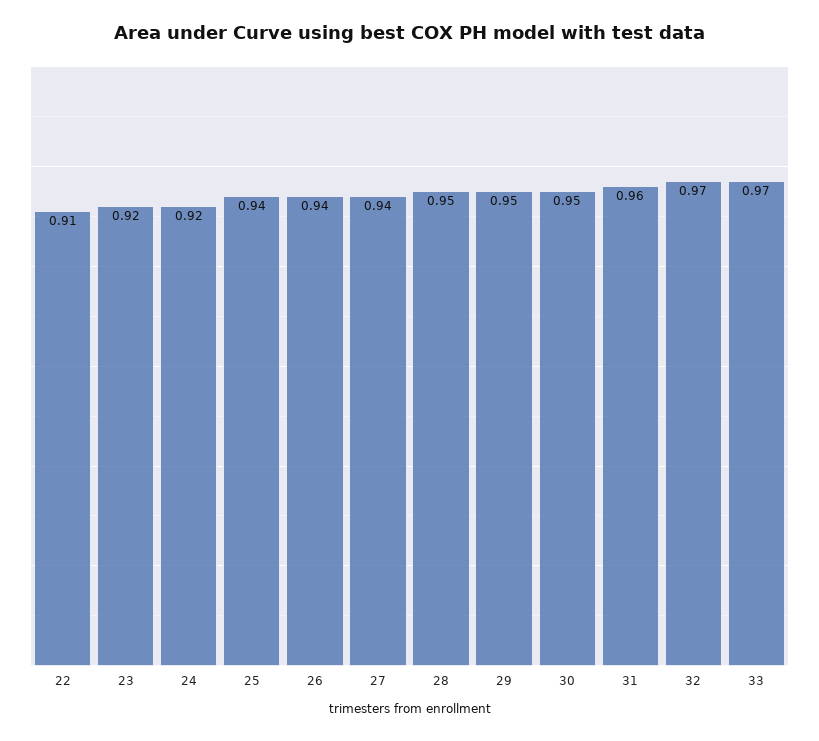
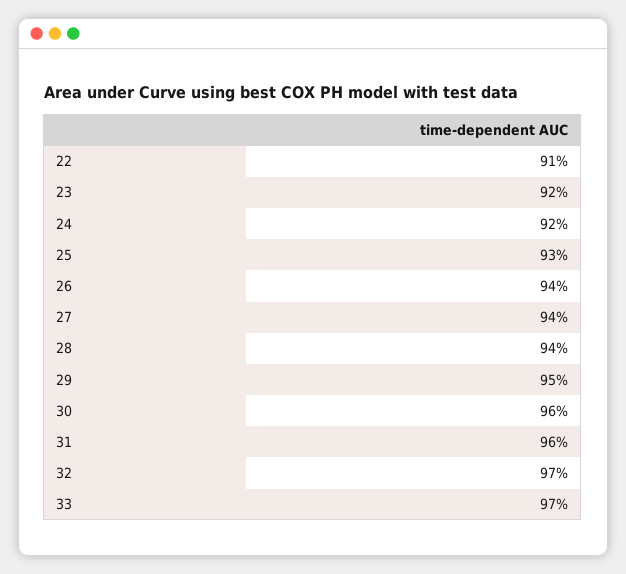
  {
    "22": 0.91,
    "23": 0.92,
    "24": 0.92,
-   "25": 0.94,
+   "25": 0.93,
    "26": 0.94,
    "27": 0.94,
-   "28": 0.95,
+   "28": 0.94,
    "29": 0.95,
-   "30": 0.95,
+   "30": 0.96,
    "31": 0.96,
    "32": 0.97,
    "33": 0.97
  }

